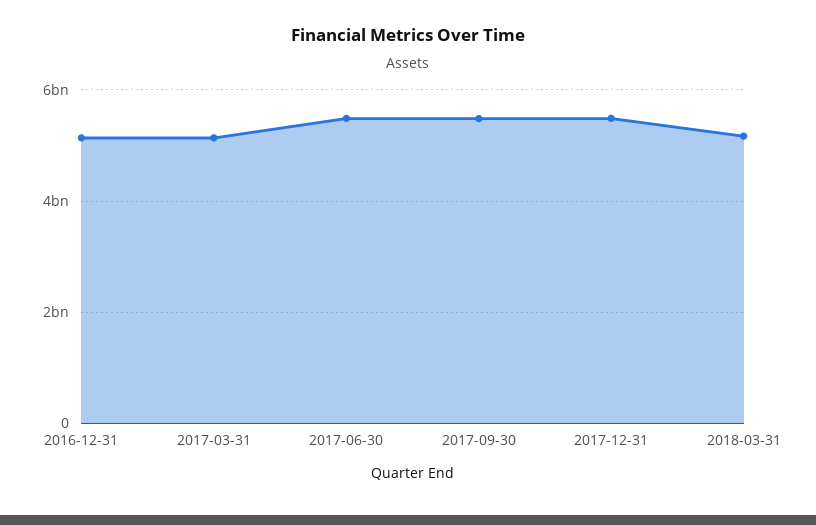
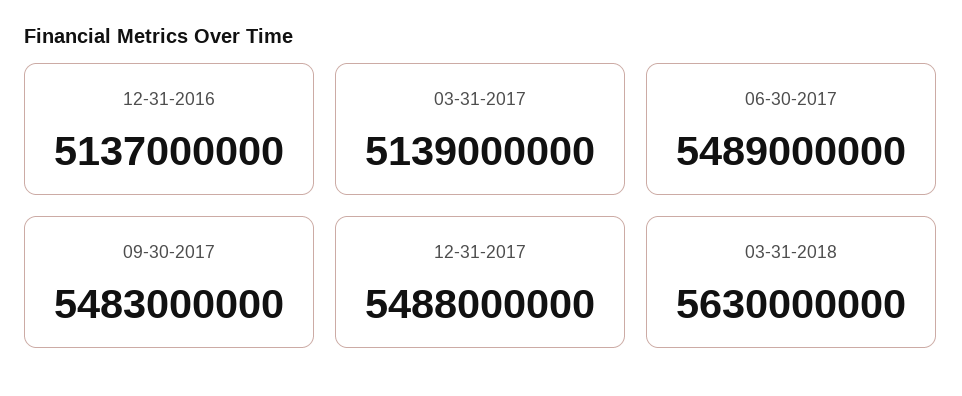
  {
    "2016-12-31": 5137000000,
    "2017-03-31": 5139000000,
    "2017-06-30": 5489000000,
    "2017-09-30": 5483000000,
    "2017-12-31": 5488000000,
-   "2018-03-31": 5200000000
+   "2018-03-31": 5630000000
  }

